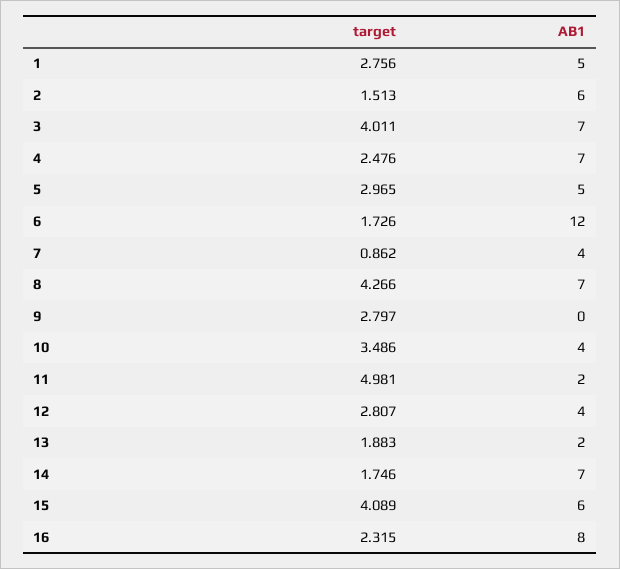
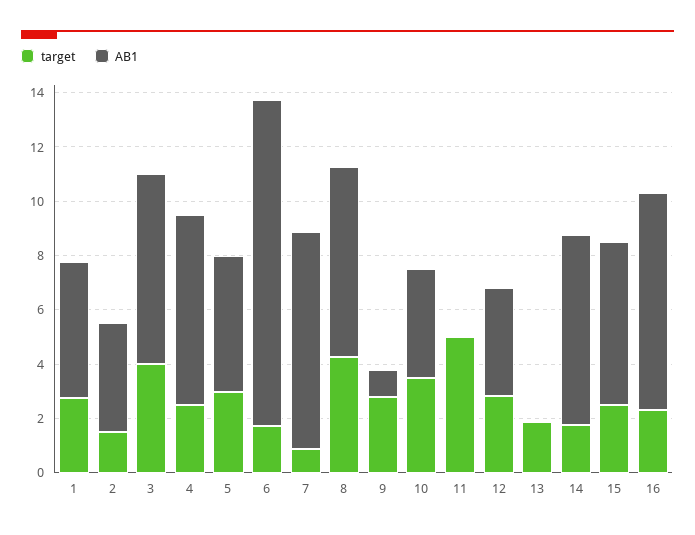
  {
    "target": {
      "1": 2.756,
      "2": 1.513,
      "3": 4.011,
      "4": 2.476,
      "5": 2.965,
      "6": 1.726,
      "7": 0.862,
      "8": 4.266,
      "9": 2.797,
      "10": 3.486,
      "11": 4.981,
      "12": 2.807,
      "13": 1.883,
      "14": 1.746,
-     "15": 4.089,
+     "15": 2.5,
      "16": 2.315
    },
    "AB1": {
      "1": 5,
-     "2": 6,
+     "2": 4,
      "3": 7,
      "4": 7,
      "5": 5,
      "6": 12,
-     "7": 4,
+     "7": 8,
      "8": 7,
-     "9": 0,
+     "9": 1,
      "10": 4,
-     "11": 2,
+     "11": 0,
      "12": 4,
-     "13": 2,
+     "13": 0,
      "14": 7,
      "15": 6,
      "16": 8
    }
  }

